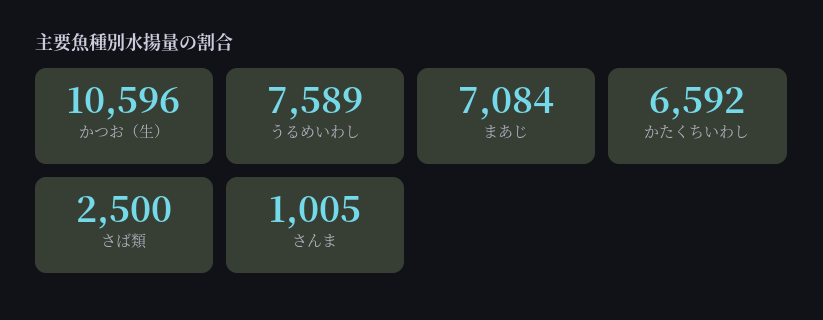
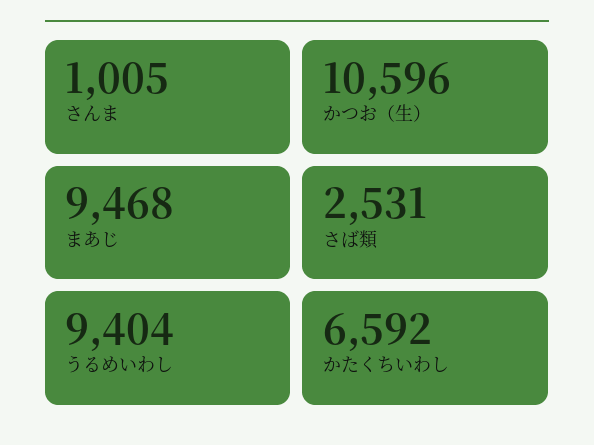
  {
    "かつお（生）": 10596,
-   "うるめいわし": 7589,
+   "うるめいわし": 9404,
-   "まあじ": 7084,
+   "まあじ": 9468,
    "かたくちいわし": 6592,
-   "さば類": 2500,
+   "さば類": 2531,
    "さんま": 1005
  }

